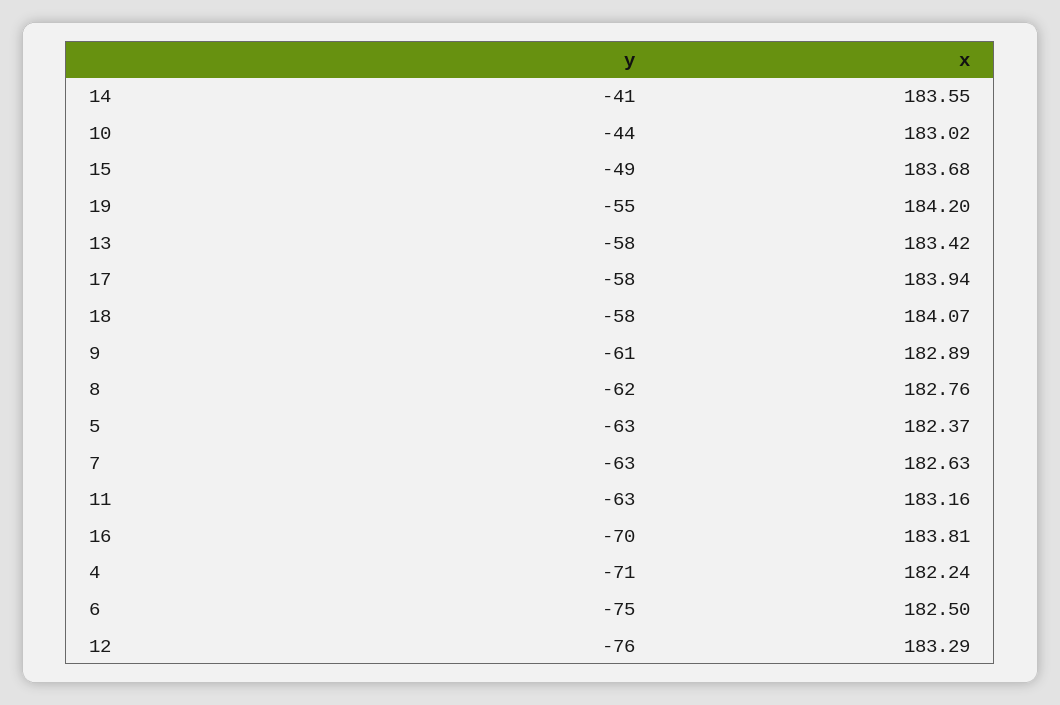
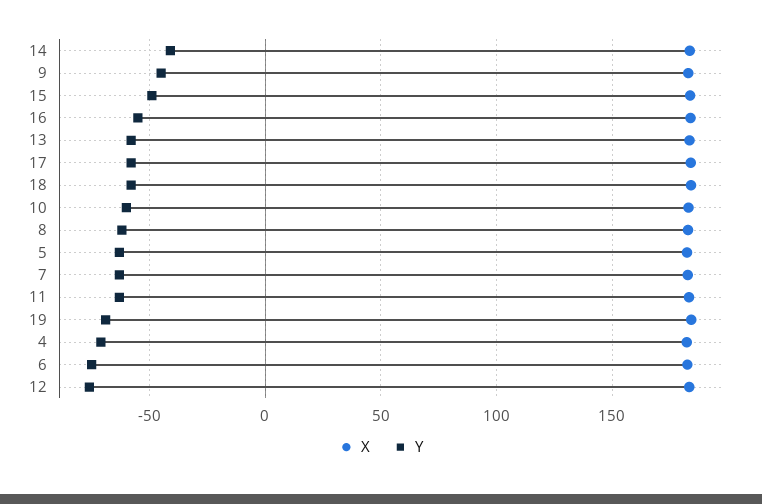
  {
    "y": {
      "14": -41,
-     "10": -44,
+     "10": -60,
      "15": -49,
-     "19": -55,
+     "19": -70,
      "13": -58,
      "17": -58,
      "18": -58,
-     "9": -61,
+     "9": -45,
      "8": -62,
      "5": -63,
      "7": -63,
      "11": -63,
-     "16": -70,
+     "16": -55,
      "4": -71,
      "6": -75,
      "12": -76
    },
    "x": {
      "14": 183.55,
      "10": 183.02,
      "15": 183.68,
      "19": 184.2,
      "13": 183.42,
      "17": 183.94,
      "18": 184.07,
      "9": 182.89,
      "8": 182.76,
      "5": 182.37,
      "7": 182.63,
      "11": 183.16,
      "16": 183.81,
      "4": 182.24,
      "6": 182.5,
      "12": 183.29
    }
  }

